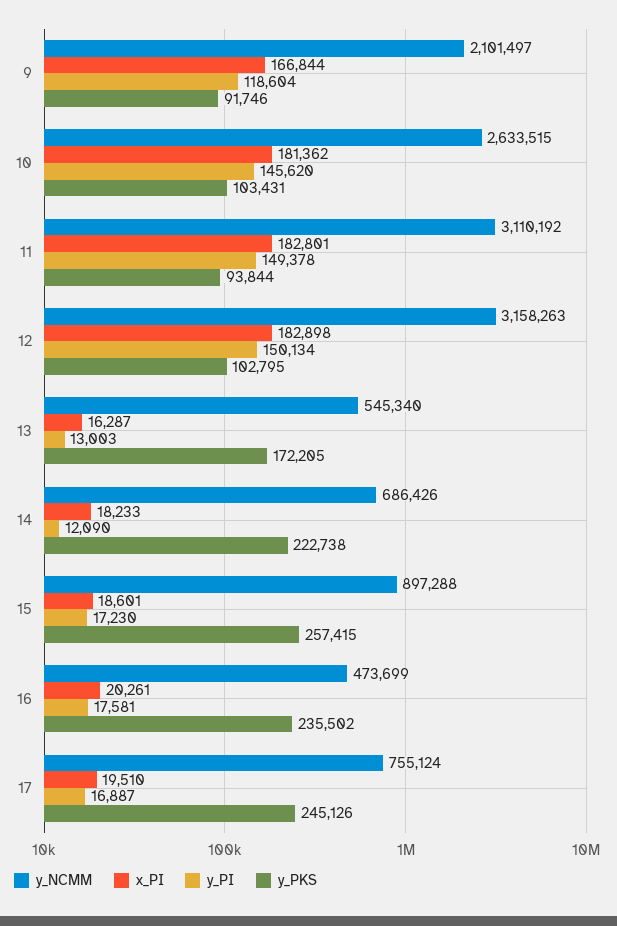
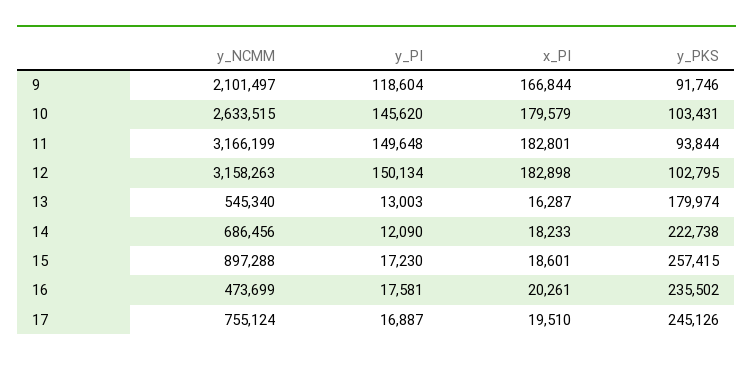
  {
    "y_NCMM": {
      "9": 2101497,
      "10": 2633515,
-     "11": 3110192,
+     "11": 3166199,
      "12": 3158263,
      "13": 545340,
-     "14": 686426,
+     "14": 686456,
      "15": 897288,
      "16": 473699,
      "17": 755124
    },
    "x_PI": {
      "9": 166844,
-     "10": 181362,
+     "10": 179579,
      "11": 182801,
      "12": 182898,
      "13": 16287,
      "14": 18233,
      "15": 18601,
      "16": 20261,
      "17": 19510
    },
    "y_PI": {
      "9": 118604,
      "10": 145620,
-     "11": 149378,
+     "11": 149648,
      "12": 150134,
      "13": 13003,
      "14": 12090,
      "15": 17230,
      "16": 17581,
      "17": 16887
    },
    "y_PKS": {
      "9": 91746,
      "10": 103431,
      "11": 93844,
      "12": 102795,
-     "13": 172205,
+     "13": 179974,
      "14": 222738,
      "15": 257415,
      "16": 235502,
      "17": 245126
    }
  }

